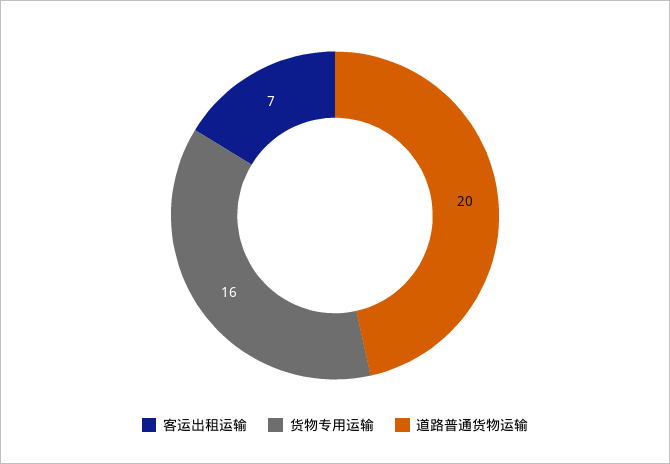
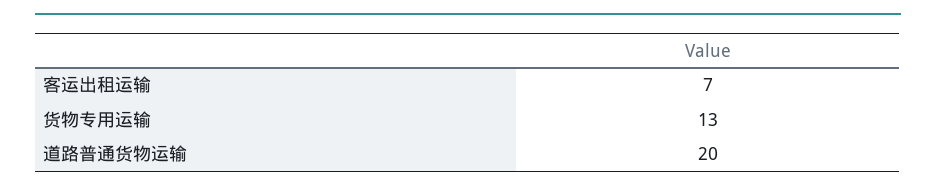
  {
    "客运出租运输": 7,
-   "货物专用运输": 16,
+   "货物专用运输": 13,
    "道路普通货物运输": 20
  }

